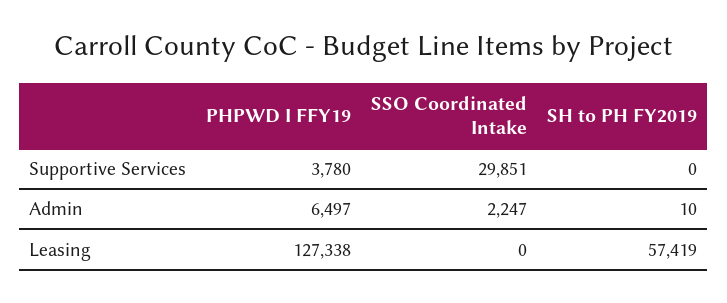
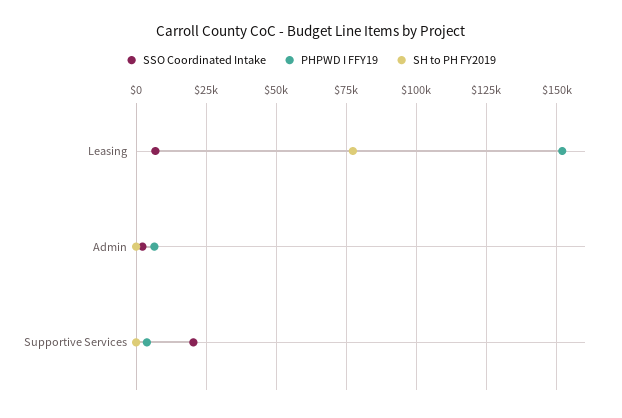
  {
    "PHPWD I FFY19": {
      "Supportive Services": 3780,
      "Admin": 6497,
-     "Leasing": 127338
+     "Leasing": 152500
    },
    "SSO Coordinated Intake": {
-     "Supportive Services": 29851,
+     "Supportive Services": 20000,
      "Admin": 2247,
-     "Leasing": 0
+     "Leasing": 7500
    },
    "SH to PH FY2019": {
      "Supportive Services": 0,
      "Admin": 10,
-     "Leasing": 57419
+     "Leasing": 77500
    }
  }

